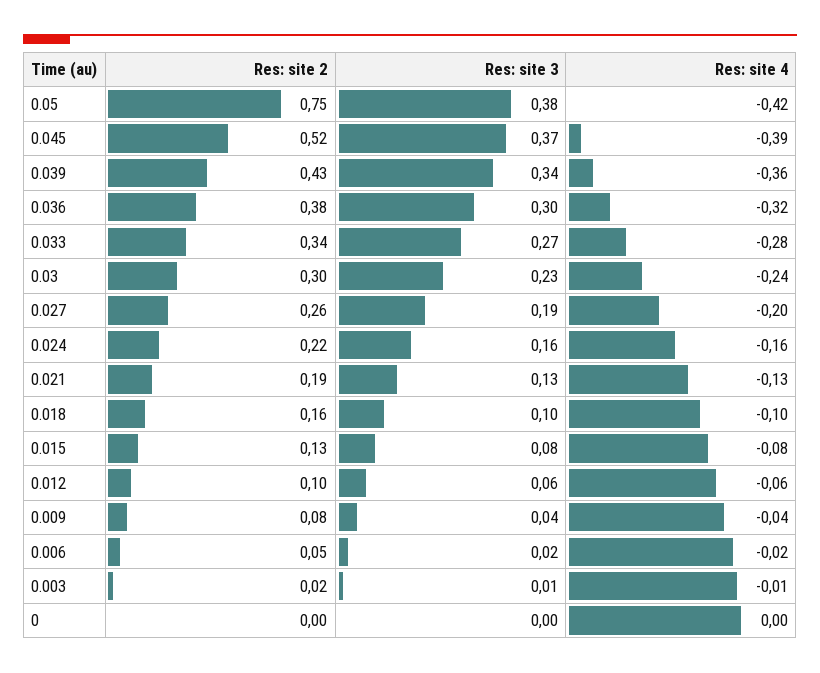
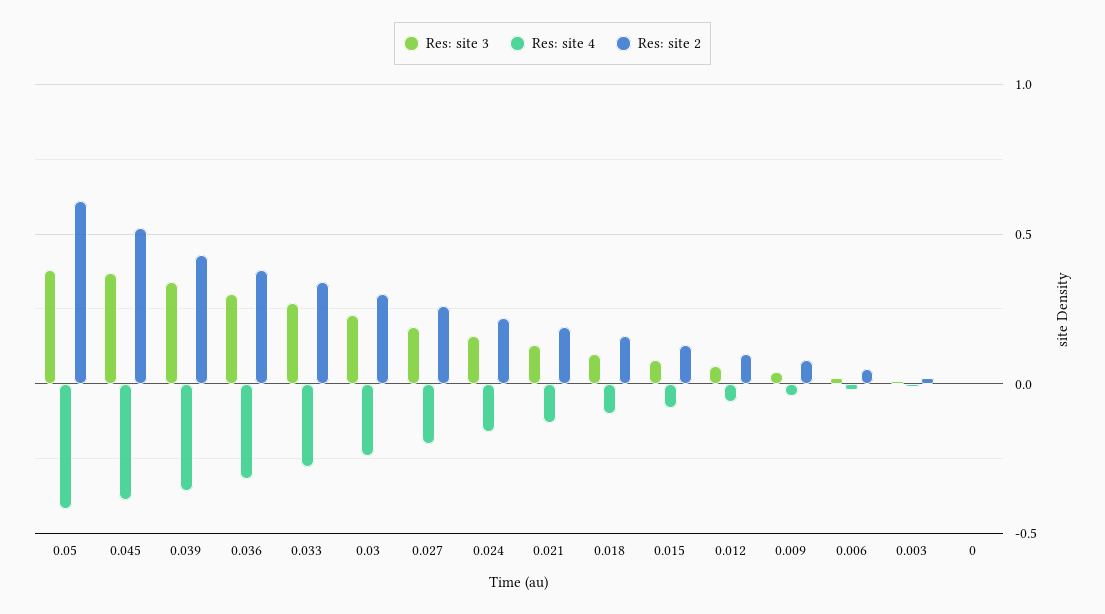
  {
    "Res: site 2": {
-     "0.05": 0.75,
+     "0.05": 0.6,
      "0.045": 0.52,
      "0.039": 0.43,
      "0.036": 0.38,
      "0.033": 0.34,
      "0.03": 0.3,
      "0.027": 0.26,
      "0.024": 0.22,
      "0.021": 0.19,
      "0.018": 0.16,
      "0.015": 0.13,
      "0.012": 0.1,
      "0.009": 0.08,
      "0.006": 0.05,
      "0.003": 0.02,
      "0": 0
    },
    "Res: site 3": {
      "0.05": 0.38,
      "0.045": 0.37,
      "0.039": 0.34,
      "0.036": 0.3,
      "0.033": 0.27,
      "0.03": 0.23,
      "0.027": 0.19,
      "0.024": 0.16,
      "0.021": 0.13,
      "0.018": 0.1,
      "0.015": 0.08,
      "0.012": 0.06,
      "0.009": 0.04,
      "0.006": 0.02,
      "0.003": 0.01,
      "0": 0
    },
    "Res: site 4": {
      "0.05": -0.42,
      "0.045": -0.39,
      "0.039": -0.36,
      "0.036": -0.32,
      "0.033": -0.28,
      "0.03": -0.24,
      "0.027": -0.2,
      "0.024": -0.16,
      "0.021": -0.13,
      "0.018": -0.1,
      "0.015": -0.08,
      "0.012": -0.06,
      "0.009": -0.04,
      "0.006": -0.02,
      "0.003": -0.01,
      "0": 0
    }
  }

